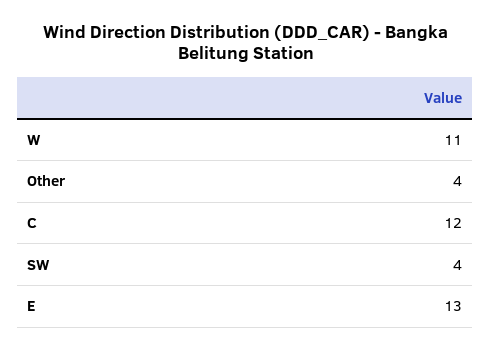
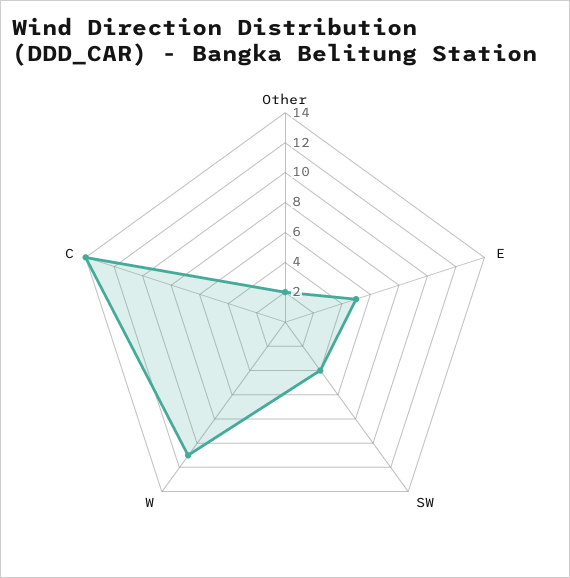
  {
    "W": 11,
-   "Other": 4,
+   "Other": 2,
-   "C": 12,
+   "C": 14,
    "SW": 4,
-   "E": 13
+   "E": 5
  }

